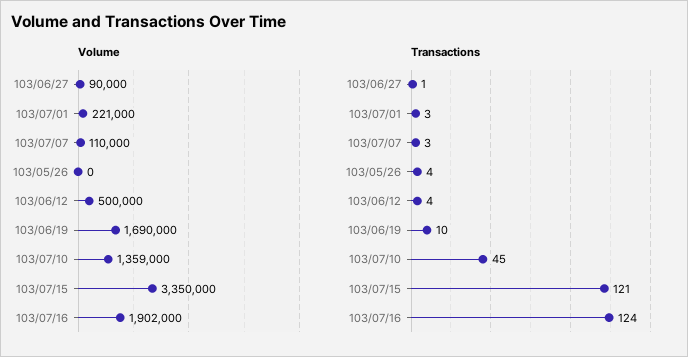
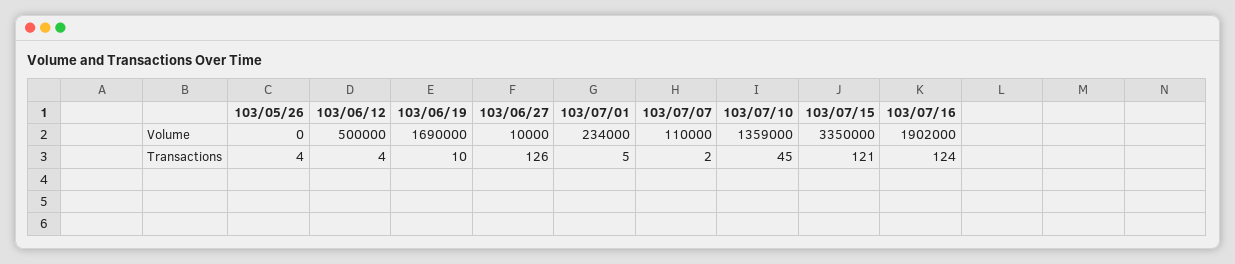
  {
    "Volume": {
-     "103/06/27": 90000,
+     "103/06/27": 10000,
-     "103/07/01": 221000,
+     "103/07/01": 234000,
      "103/07/07": 110000,
      "103/05/26": 0,
      "103/06/12": 500000,
      "103/06/19": 1690000,
      "103/07/10": 1359000,
      "103/07/15": 3350000,
      "103/07/16": 1902000
    },
    "Transactions": {
-     "103/06/27": 1,
+     "103/06/27": 126,
-     "103/07/01": 3,
+     "103/07/01": 5,
-     "103/07/07": 3,
+     "103/07/07": 2,
      "103/05/26": 4,
      "103/06/12": 4,
      "103/06/19": 10,
      "103/07/10": 45,
      "103/07/15": 121,
      "103/07/16": 124
    }
  }

